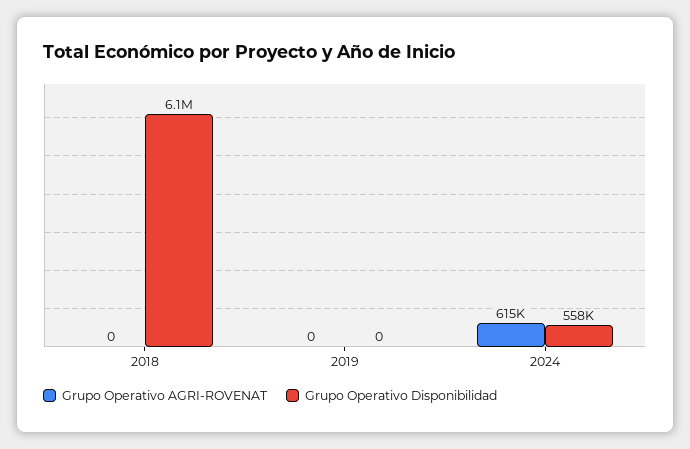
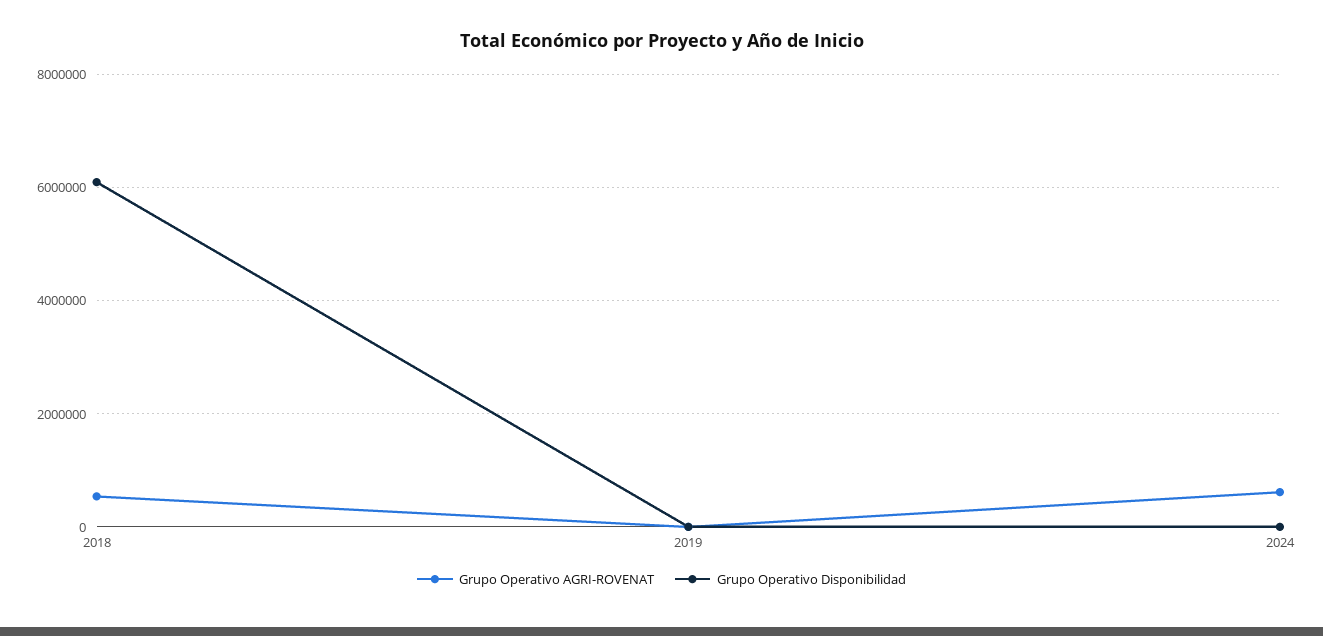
  {
    "Grupo Operativo AGRI-ROVENAT": {
-     "2018": 0,
+     "2018": 600000,
      "2019": 0,
      "2024": 615000
    },
    "Grupo Operativo Disponibilidad": {
      "2018": 6100000,
      "2019": 0,
-     "2024": 558000
+     "2024": 0
    }
  }

